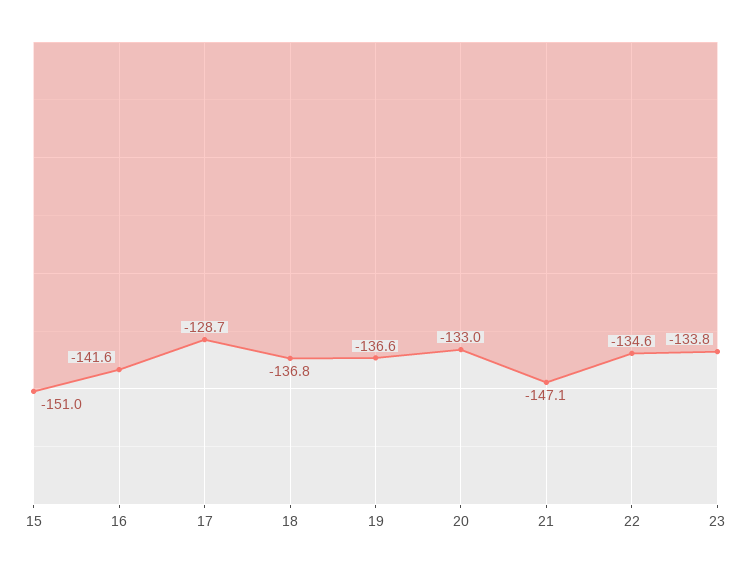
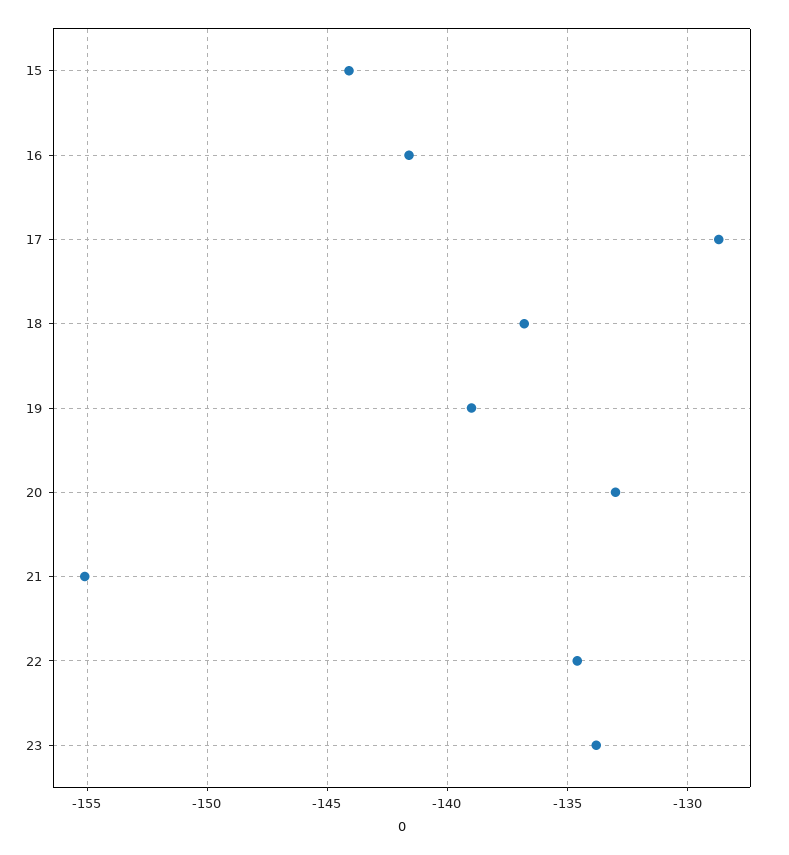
  {
-   "15": -151,
+   "15": -144,
    "16": -141.6,
    "17": -128.7,
    "18": -136.8,
-   "19": -136.6,
+   "19": -139,
    "20": -133,
-   "21": -147.1,
+   "21": -155,
    "22": -134.6,
    "23": -133.8
  }

